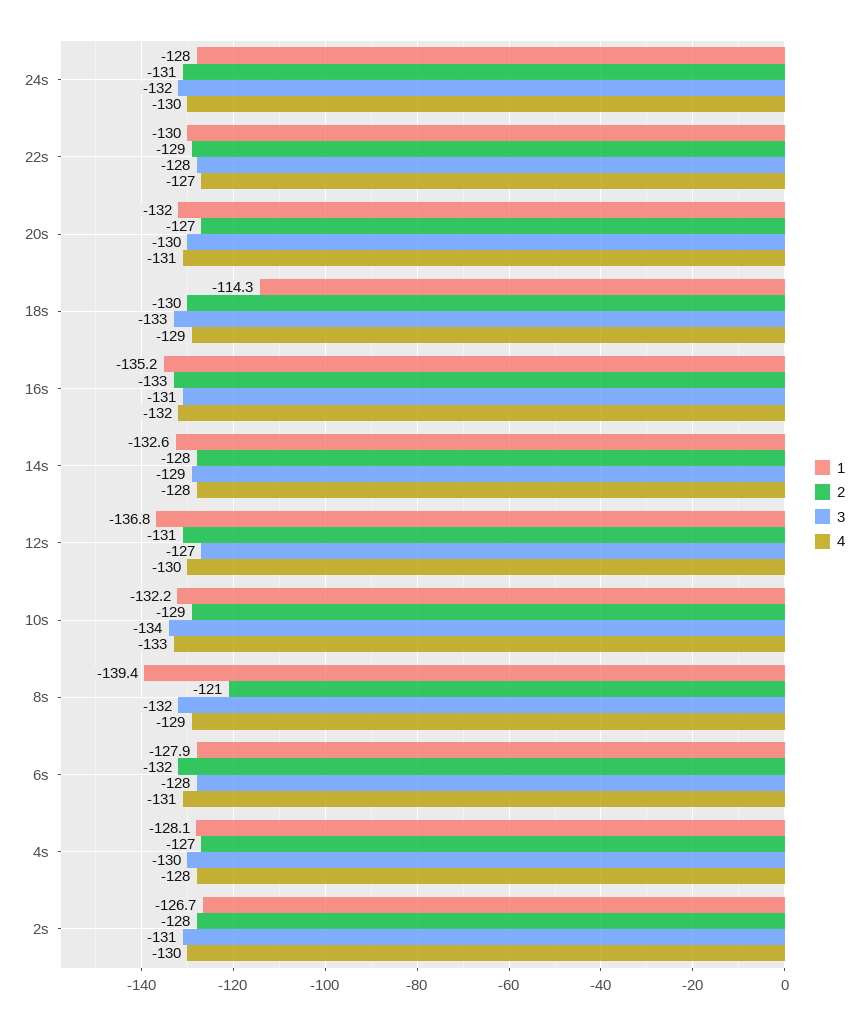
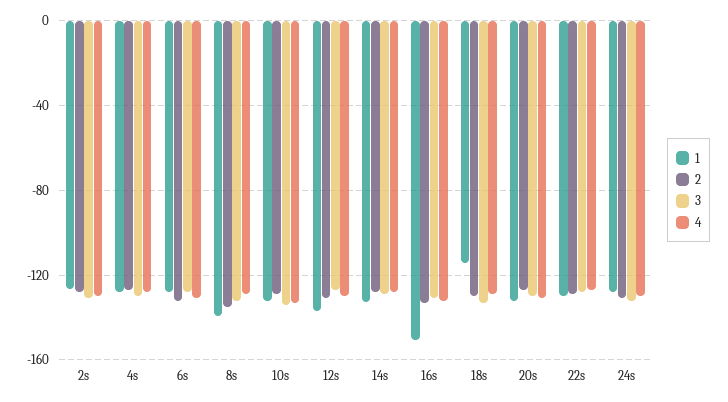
  {
    "1": {
      "24s": -128,
      "22s": -130,
      "20s": -132,
      "18s": -114.3,
-     "16s": -135.2,
+     "16s": -150,
      "14s": -132.6,
      "12s": -136.8,
      "10s": -132.2,
      "8s": -139.4,
      "6s": -127.9,
      "4s": -128.1,
      "2s": -126.7
    },
    "2": {
      "24s": -131,
      "22s": -129,
      "20s": -127,
      "18s": -130,
      "16s": -133,
      "14s": -128,
      "12s": -131,
      "10s": -129,
-     "8s": -121,
+     "8s": -135,
      "6s": -132,
      "4s": -127,
      "2s": -128
    },
    "3": {
      "24s": -132,
      "22s": -128,
      "20s": -130,
      "18s": -133,
      "16s": -131,
      "14s": -129,
      "12s": -127,
      "10s": -134,
      "8s": -132,
      "6s": -128,
      "4s": -130,
      "2s": -131
    },
    "4": {
      "24s": -130,
      "22s": -127,
      "20s": -131,
      "18s": -129,
      "16s": -132,
      "14s": -128,
      "12s": -130,
      "10s": -133,
      "8s": -129,
      "6s": -131,
      "4s": -128,
      "2s": -130
    }
  }

